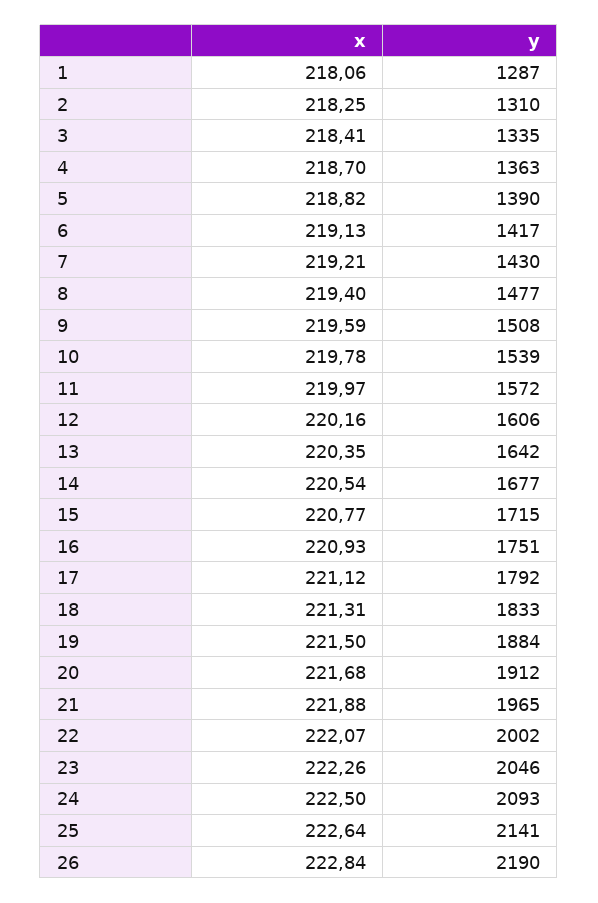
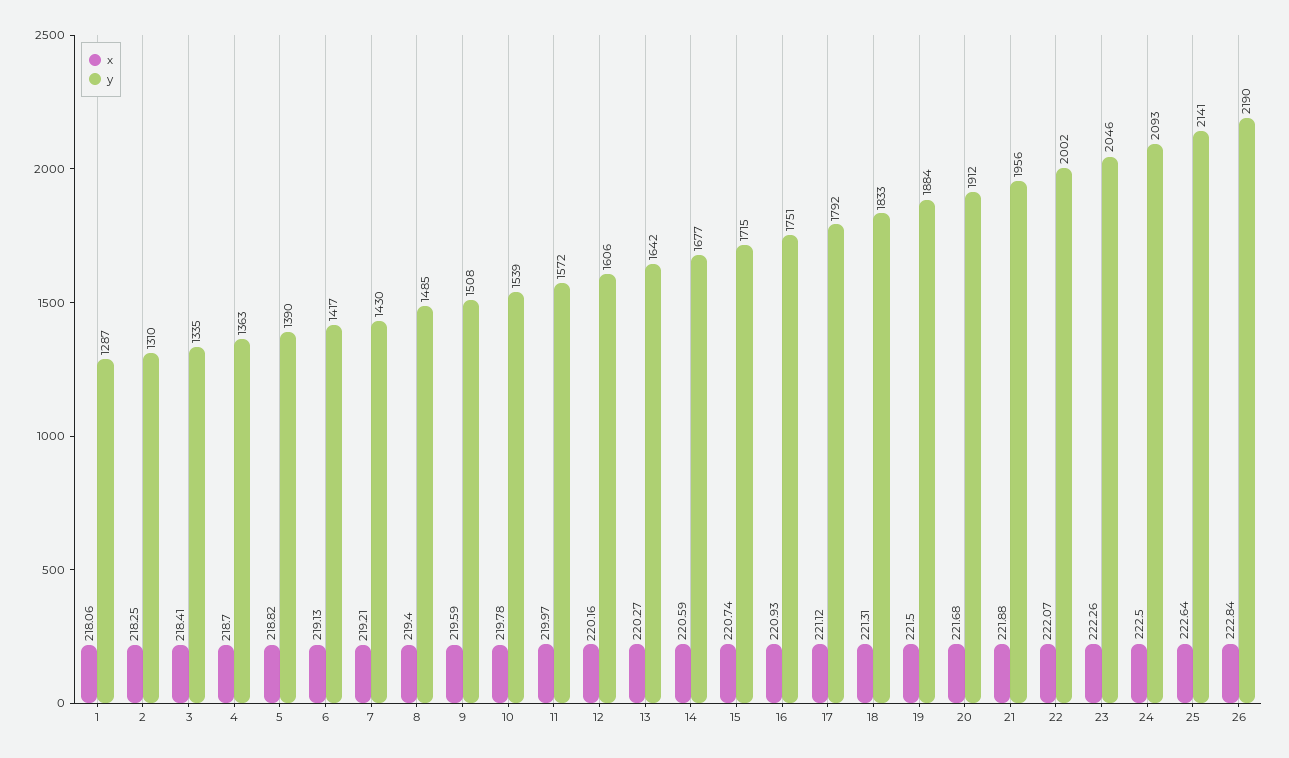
  {
    "x": {
      "1": 218.06,
      "2": 218.25,
      "3": 218.41,
      "4": 218.7,
      "5": 218.82,
      "6": 219.13,
      "7": 219.21,
      "8": 219.4,
      "9": 219.59,
      "10": 219.78,
      "11": 219.97,
      "12": 220.16,
-     "13": 220.35,
+     "13": 220.27,
-     "14": 220.54,
+     "14": 220.59,
-     "15": 220.77,
+     "15": 220.74,
      "16": 220.93,
      "17": 221.12,
      "18": 221.31,
      "19": 221.5,
      "20": 221.68,
      "21": 221.88,
      "22": 222.07,
      "23": 222.26,
      "24": 222.5,
      "25": 222.64,
      "26": 222.84
    },
    "y": {
      "1": 1287,
      "2": 1310,
      "3": 1335,
      "4": 1363,
      "5": 1390,
      "6": 1417,
      "7": 1430,
-     "8": 1477,
+     "8": 1485,
      "9": 1508,
      "10": 1539,
      "11": 1572,
      "12": 1606,
      "13": 1642,
      "14": 1677,
      "15": 1715,
      "16": 1751,
      "17": 1792,
      "18": 1833,
      "19": 1884,
      "20": 1912,
-     "21": 1965,
+     "21": 1956,
      "22": 2002,
      "23": 2046,
      "24": 2093,
      "25": 2141,
      "26": 2190
    }
  }

